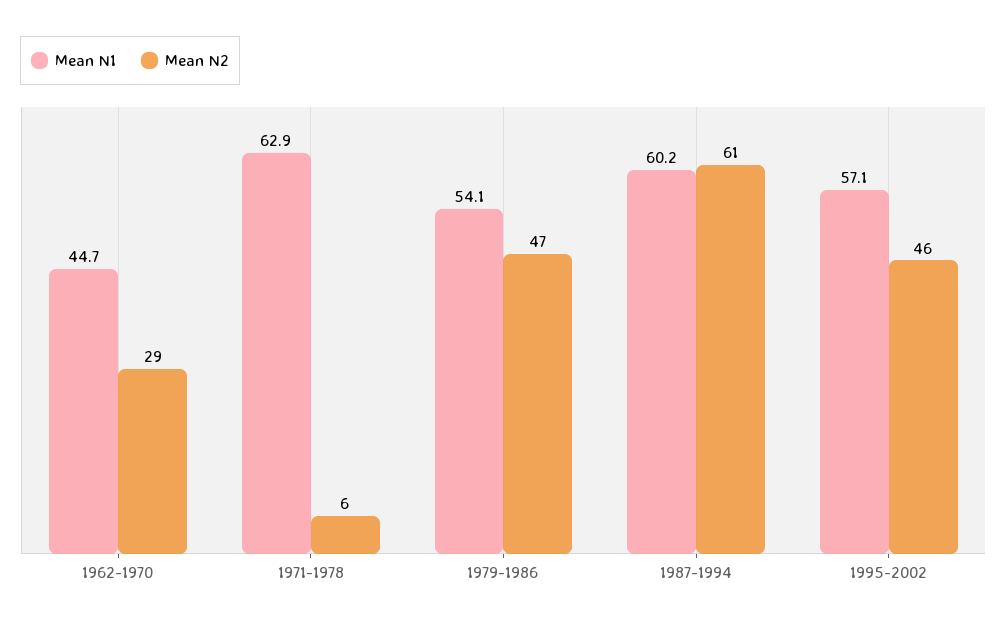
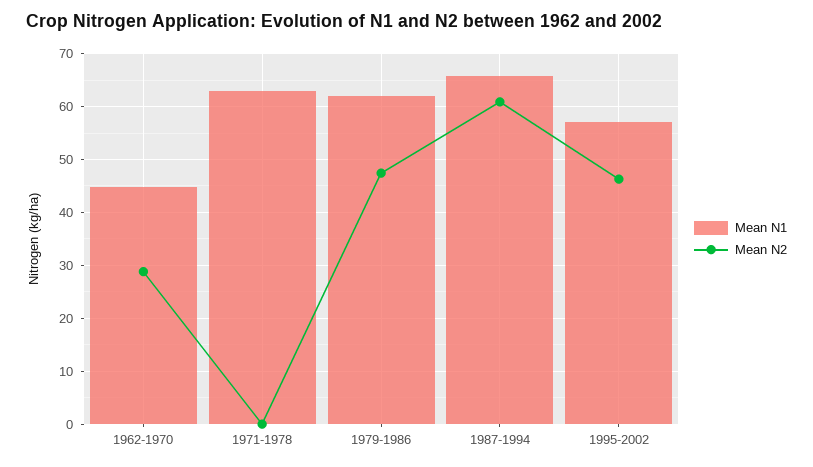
  {
    "Mean N1": {
      "1962-1970": 44.7,
      "1971-1978": 62.9,
-     "1979-1986": 54.1,
+     "1979-1986": 62,
-     "1987-1994": 60.2,
+     "1987-1994": 66,
      "1995-2002": 57.1
    },
    "Mean N2": {
      "1962-1970": 29,
-     "1971-1978": 6,
+     "1971-1978": 0,
      "1979-1986": 47,
      "1987-1994": 61,
      "1995-2002": 46
    }
  }

